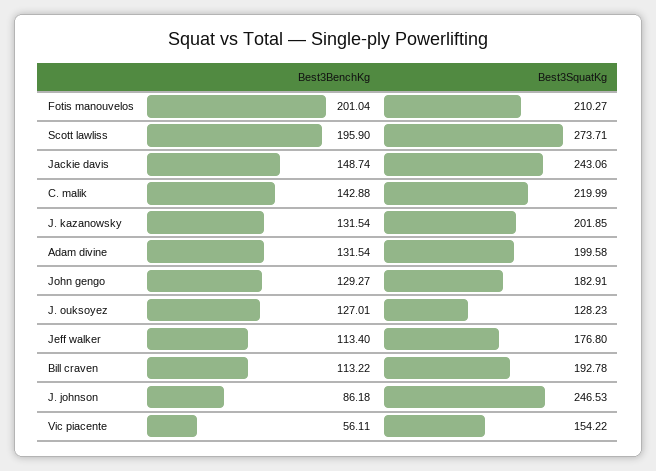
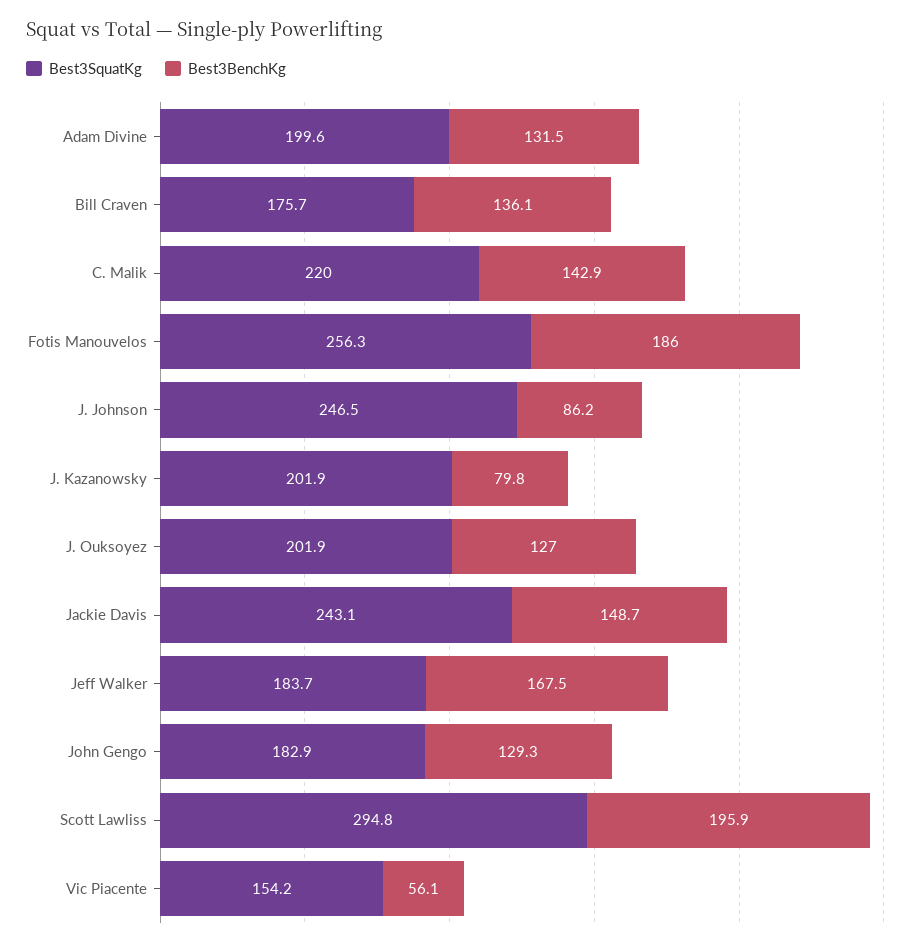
  {
    "Best3BenchKg": {
-     "Fotis manouvelos": 201.04,
+     "Fotis manouvelos": 186,
      "Scott lawliss": 195.9,
      "Jackie davis": 148.74,
      "C. malik": 142.88,
-     "J. kazanowsky": 131.54,
+     "J. kazanowsky": 79.8,
      "Adam divine": 131.54,
      "John gengo": 129.27,
      "J. ouksoyez": 127.01,
-     "Jeff walker": 113.4,
+     "Jeff walker": 167.5,
-     "Bill craven": 113.22,
+     "Bill craven": 136.1,
      "J. johnson": 86.18,
      "Vic piacente": 56.11
    },
    "Best3SquatKg": {
-     "Fotis manouvelos": 210.27,
+     "Fotis manouvelos": 256.3,
-     "Scott lawliss": 273.71,
+     "Scott lawliss": 294.8,
      "Jackie davis": 243.06,
      "C. malik": 219.99,
      "J. kazanowsky": 201.85,
      "Adam divine": 199.58,
      "John gengo": 182.91,
-     "J. ouksoyez": 128.23,
+     "J. ouksoyez": 201.9,
-     "Jeff walker": 176.8,
+     "Jeff walker": 183.7,
-     "Bill craven": 192.78,
+     "Bill craven": 175.7,
      "J. johnson": 246.53,
      "Vic piacente": 154.22
    }
  }

